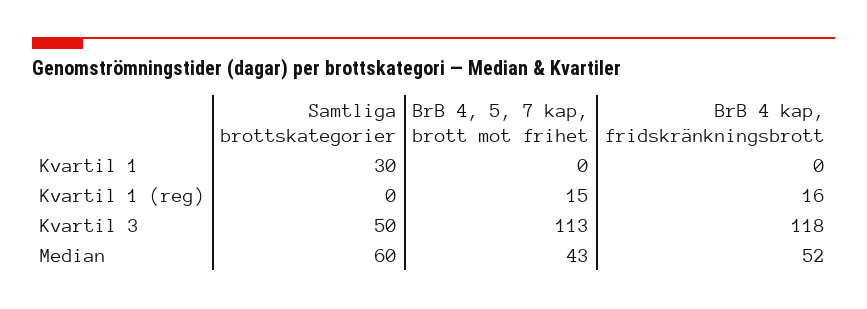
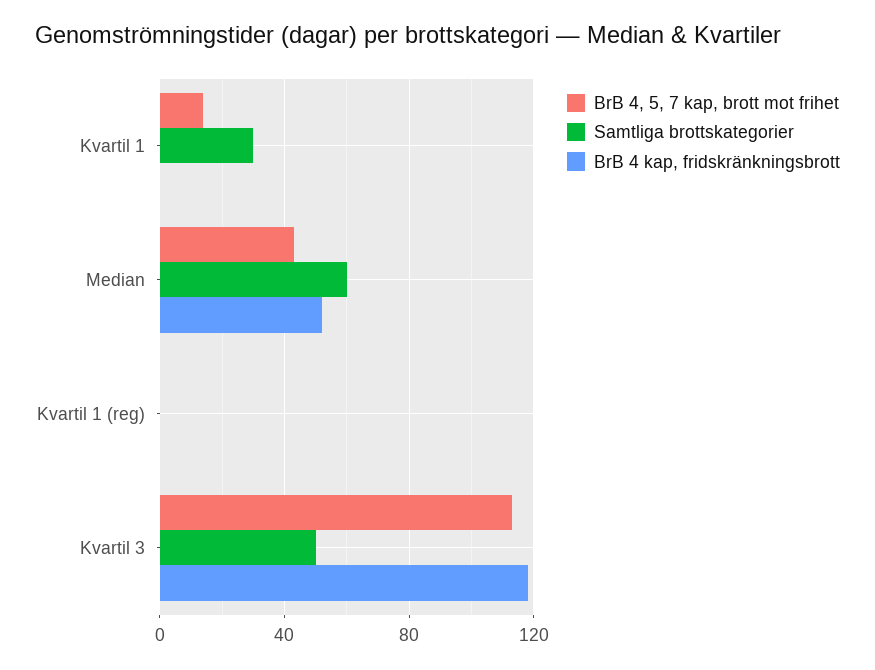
  {
    "Samtliga brottskategorier": {
      "Kvartil 1": 30,
      "Kvartil 1 (reg)": 0,
      "Kvartil 3": 50,
      "Median": 60
    },
    "BrB 4, 5, 7 kap, brott mot frihet": {
-     "Kvartil 1": 0,
+     "Kvartil 1": 15,
-     "Kvartil 1 (reg)": 15,
+     "Kvartil 1 (reg)": 0,
      "Kvartil 3": 113,
      "Median": 43
    },
    "BrB 4 kap, fridskränkningsbrott": {
      "Kvartil 1": 0,
-     "Kvartil 1 (reg)": 16,
+     "Kvartil 1 (reg)": 0,
      "Kvartil 3": 118,
      "Median": 52
    }
  }

